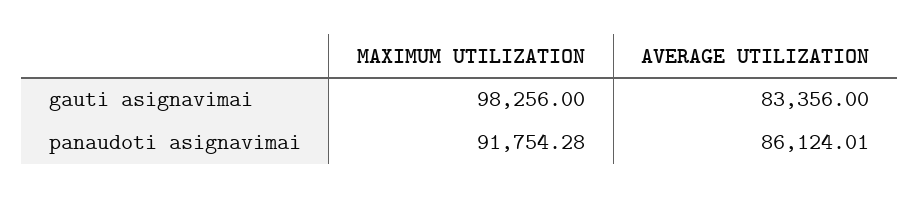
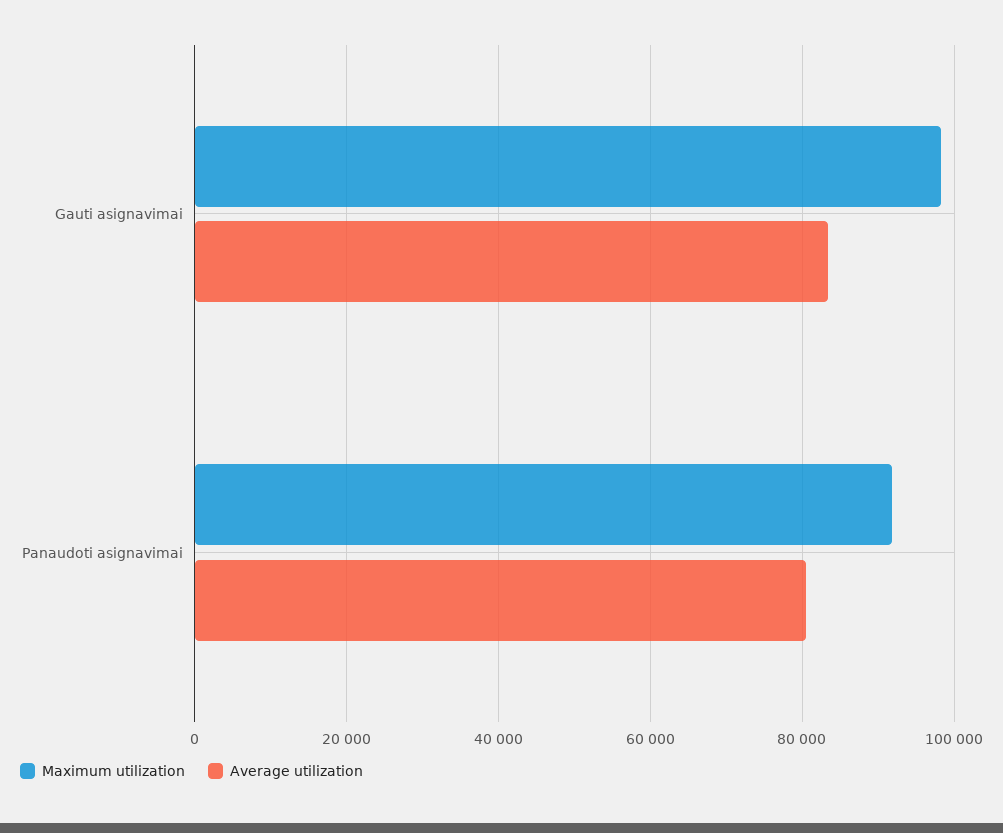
  {
    "MAXIMUM UTILIZATION": {
      "gauti asignavimai": 98256,
      "panaudoti asignavimai": 91754.28
    },
    "AVERAGE UTILIZATION": {
      "gauti asignavimai": 83356,
-     "panaudoti asignavimai": 86124.01
+     "panaudoti asignavimai": 80000
    }
  }

